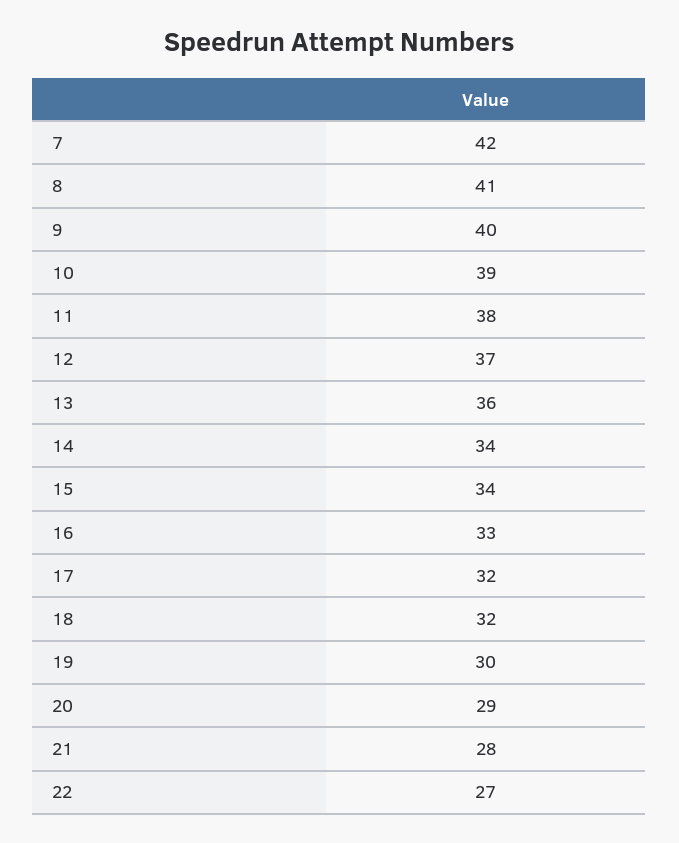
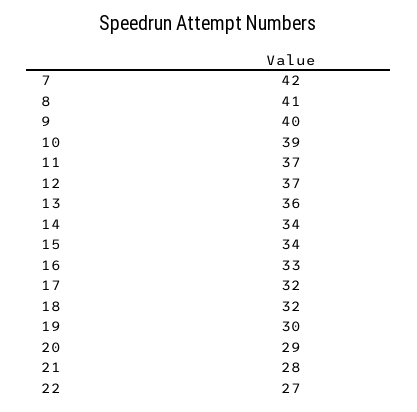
  {
    "7": 42,
    "8": 41,
    "9": 40,
    "10": 39,
-   "11": 38,
+   "11": 37,
    "12": 37,
    "13": 36,
    "14": 34,
    "15": 34,
    "16": 33,
    "17": 32,
    "18": 32,
    "19": 30,
    "20": 29,
    "21": 28,
    "22": 27
  }

